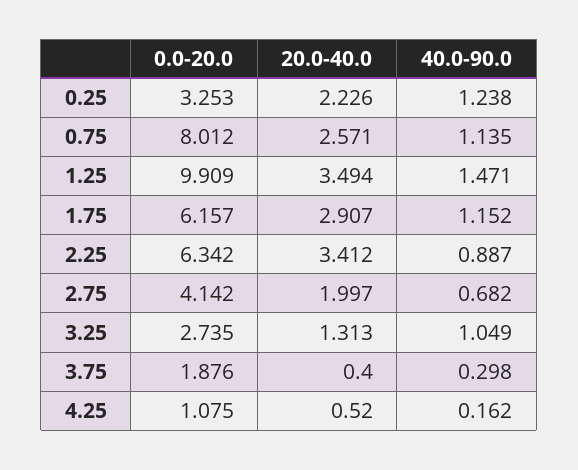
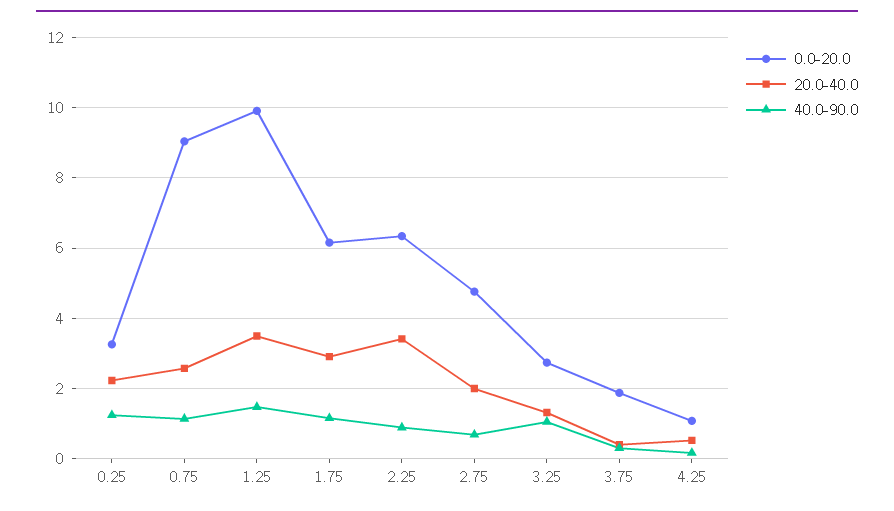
  {
    "0.0-20.0": {
      "0.25": 3.253,
-     "0.75": 8.012,
+     "0.75": 9,
      "1.25": 9.909,
      "1.75": 6.157,
      "2.25": 6.342,
-     "2.75": 4.142,
+     "2.75": 4.8,
      "3.25": 2.735,
      "3.75": 1.876,
      "4.25": 1.075
    },
    "20.0-40.0": {
      "0.25": 2.226,
      "0.75": 2.571,
      "1.25": 3.494,
      "1.75": 2.907,
      "2.25": 3.412,
      "2.75": 1.997,
      "3.25": 1.313,
      "3.75": 0.4,
      "4.25": 0.52
    },
    "40.0-90.0": {
      "0.25": 1.238,
      "0.75": 1.135,
      "1.25": 1.471,
      "1.75": 1.152,
      "2.25": 0.887,
      "2.75": 0.682,
      "3.25": 1.049,
      "3.75": 0.298,
      "4.25": 0.162
    }
  }

